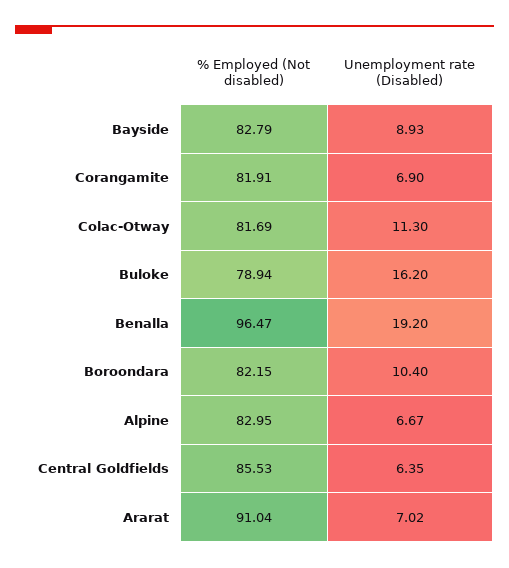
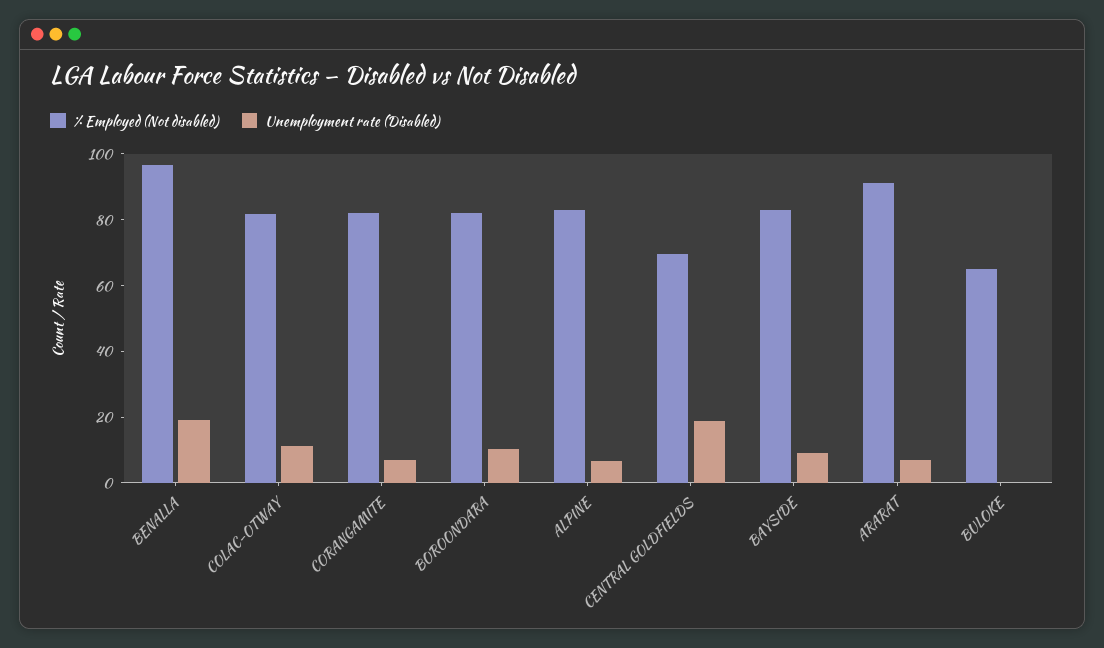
  {
    "% Employed (Not disabled)": {
      "Bayside": 82.79,
      "Corangamite": 81.91,
      "Colac-Otway": 81.69,
-     "Buloke": 78.94,
+     "Buloke": 65,
      "Benalla": 96.47,
      "Boroondara": 82.15,
      "Alpine": 82.95,
-     "Central Goldfields": 85.53,
+     "Central Goldfields": 70,
      "Ararat": 91.04
    },
    "Unemployment rate (Disabled)": {
      "Bayside": 8.93,
      "Corangamite": 6.9,
      "Colac-Otway": 11.3,
-     "Buloke": 16.2,
+     "Buloke": 0,
      "Benalla": 19.2,
      "Boroondara": 10.4,
      "Alpine": 6.67,
-     "Central Goldfields": 6.35,
+     "Central Goldfields": 20,
      "Ararat": 7.02
    }
  }

